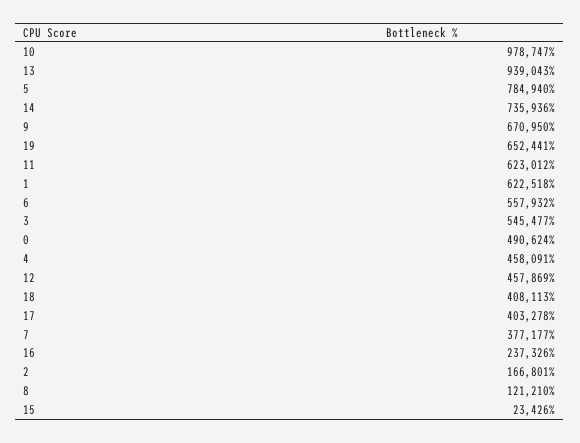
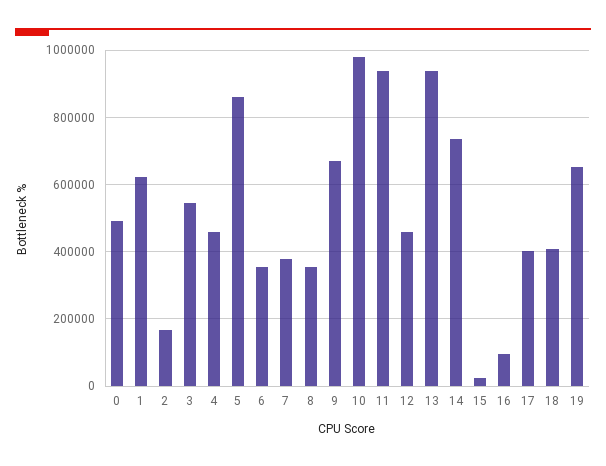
  {
    "10": 978747,
    "13": 939043,
-   "5": 784940,
+   "5": 860000,
    "14": 735936,
    "9": 670950,
    "19": 652441,
-   "11": 623012,
+   "11": 940000,
    "1": 622518,
-   "6": 557932,
+   "6": 360000,
    "3": 545477,
    "0": 490624,
    "4": 458091,
    "12": 457869,
    "18": 408113,
    "17": 403278,
    "7": 377177,
-   "16": 237326,
+   "16": 100000,
    "2": 166801,
-   "8": 121210,
+   "8": 360000,
    "15": 23426
  }

